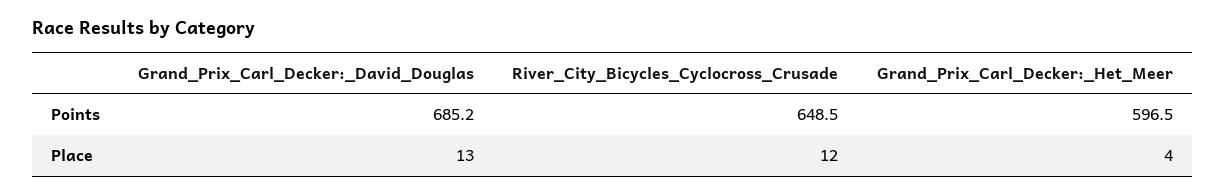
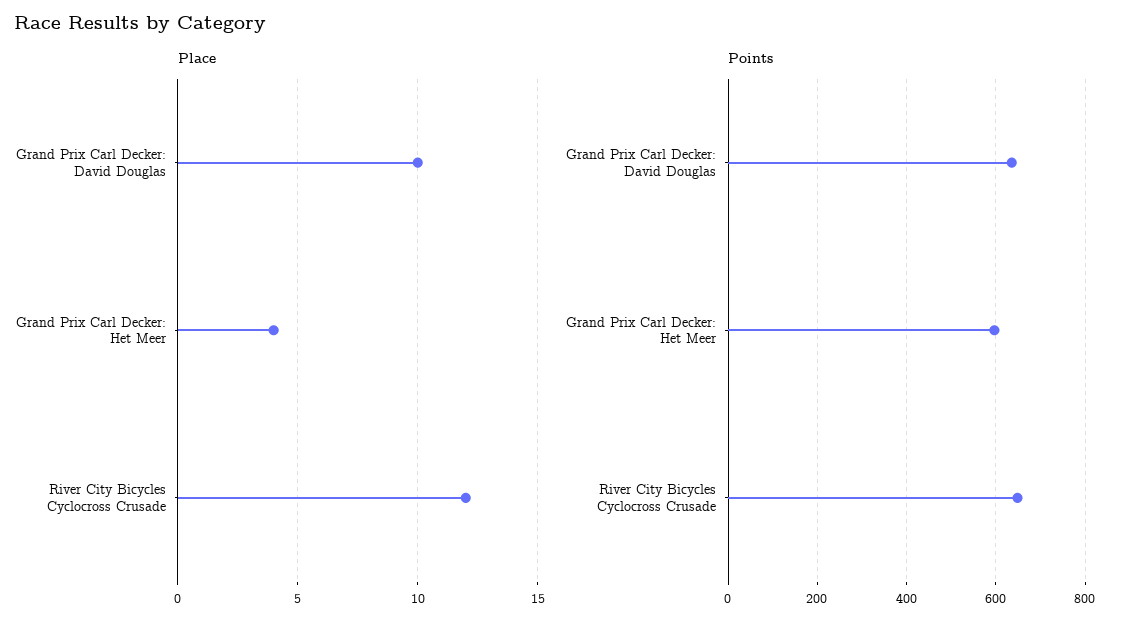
  {
    "Points": {
-     "Grand_Prix_Carl_Decker:_David_Douglas": 685.2,
+     "Grand_Prix_Carl_Decker:_David_Douglas": 640,
      "River_City_Bicycles_Cyclocross_Crusade": 648.5,
      "Grand_Prix_Carl_Decker:_Het_Meer": 596.5
    },
    "Place": {
-     "Grand_Prix_Carl_Decker:_David_Douglas": 13,
+     "Grand_Prix_Carl_Decker:_David_Douglas": 10,
      "River_City_Bicycles_Cyclocross_Crusade": 12,
      "Grand_Prix_Carl_Decker:_Het_Meer": 4
    }
  }

